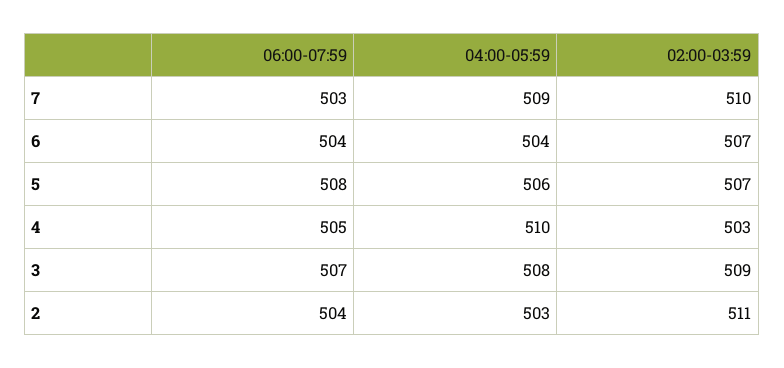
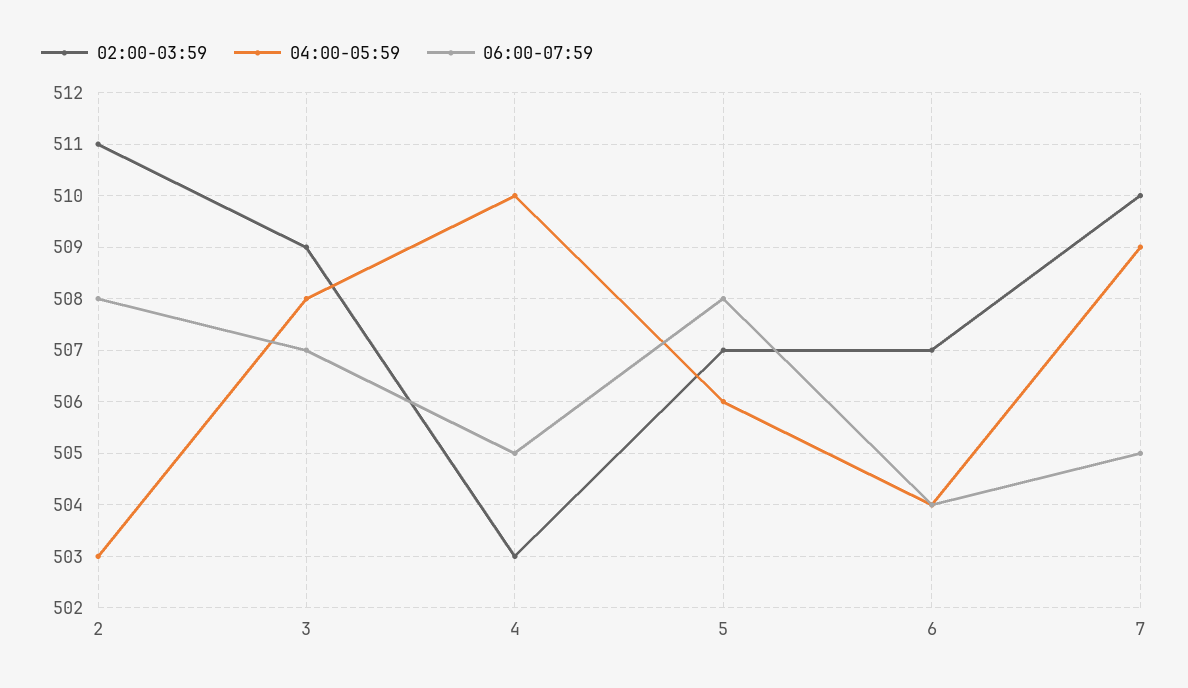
  {
    "06:00-07:59": {
-     "7": 503,
+     "7": 505,
      "6": 504,
      "5": 508,
      "4": 505,
      "3": 507,
-     "2": 504
+     "2": 508
    },
    "04:00-05:59": {
      "7": 509,
      "6": 504,
      "5": 506,
      "4": 510,
      "3": 508,
      "2": 503
    },
    "02:00-03:59": {
      "7": 510,
      "6": 507,
      "5": 507,
      "4": 503,
      "3": 509,
      "2": 511
    }
  }

